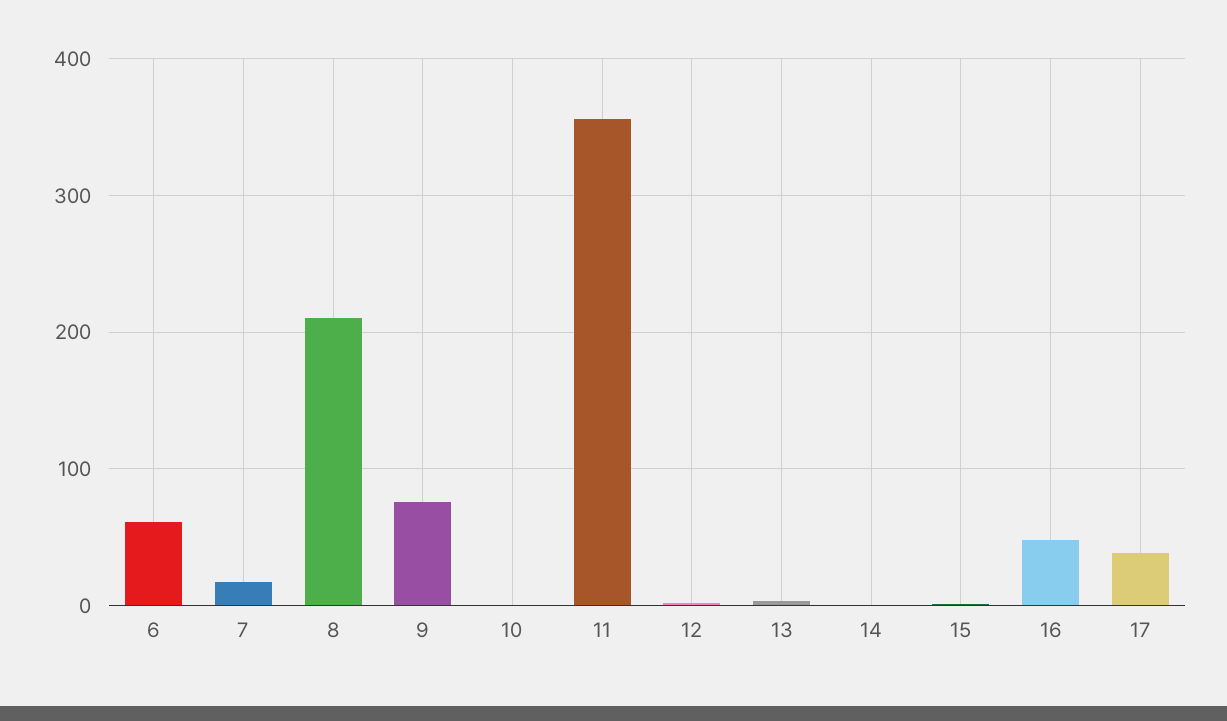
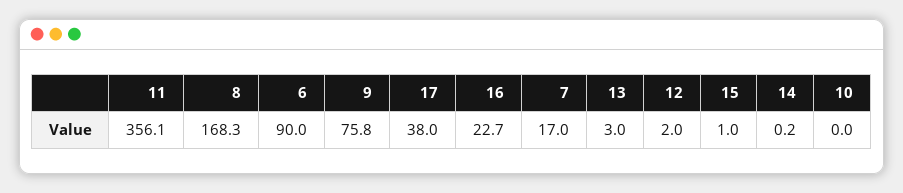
  {
-   "6": 60,
+   "6": 90,
    "7": 17,
-   "8": 210,
+   "8": 168.3,
    "9": 75.8,
    "10": 0,
    "11": 356.1,
    "12": 2,
    "13": 3,
    "14": 0.2,
    "15": 1,
-   "16": 50,
+   "16": 22.7,
    "17": 38
  }

